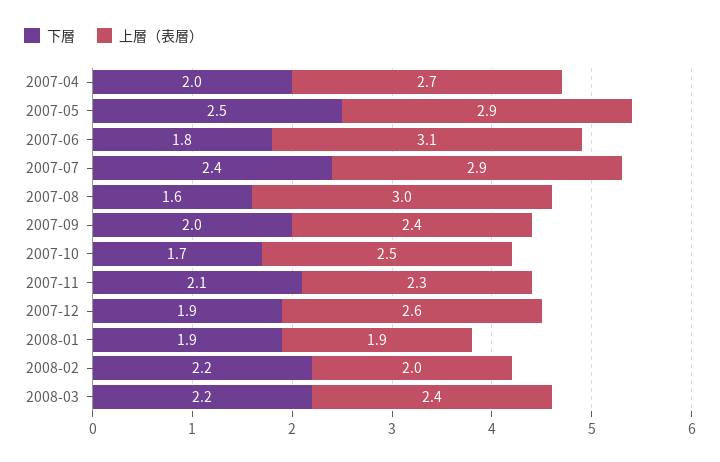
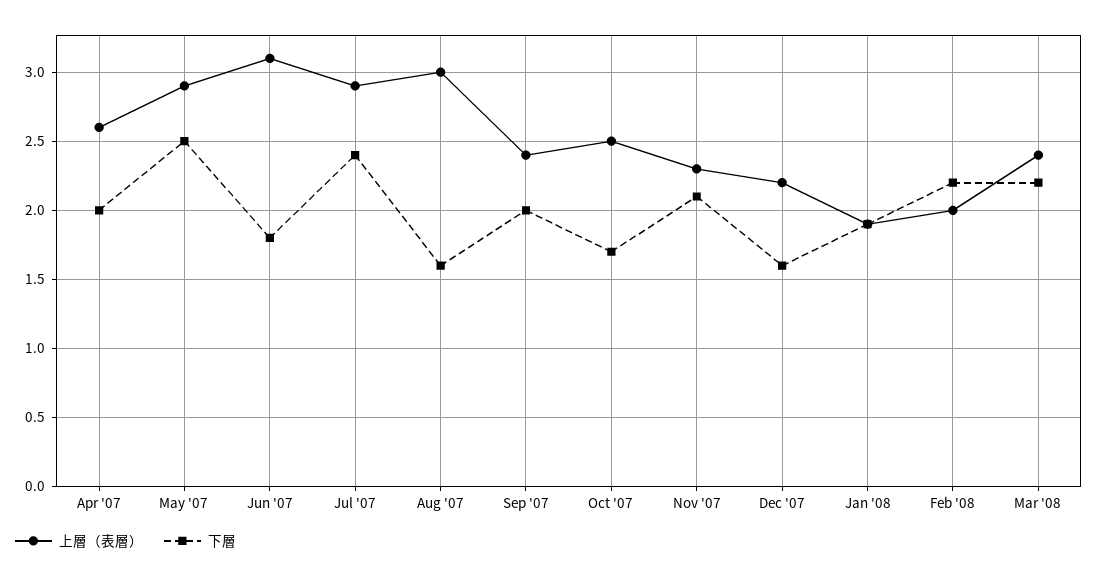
  {
    "下層": {
      "2007-04": 2,
      "2007-05": 2.5,
      "2007-06": 1.8,
      "2007-07": 2.4,
      "2007-08": 1.6,
      "2007-09": 2,
      "2007-10": 1.7,
      "2007-11": 2.1,
-     "2007-12": 1.9,
+     "2007-12": 1.6,
      "2008-01": 1.9,
      "2008-02": 2.2,
      "2008-03": 2.2
    },
    "上層（表層）": {
-     "2007-04": 2.7,
+     "2007-04": 2.6,
      "2007-05": 2.9,
      "2007-06": 3.1,
      "2007-07": 2.9,
      "2007-08": 3,
      "2007-09": 2.4,
      "2007-10": 2.5,
      "2007-11": 2.3,
-     "2007-12": 2.6,
+     "2007-12": 2.2,
      "2008-01": 1.9,
      "2008-02": 2,
      "2008-03": 2.4
    }
  }

